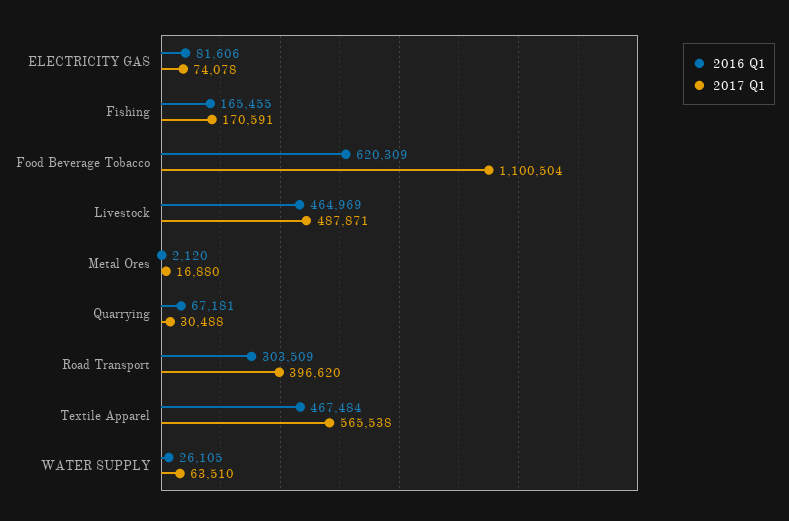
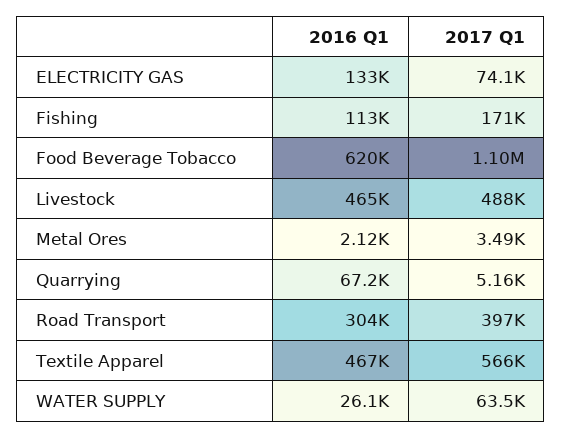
  {
    "2016 Q1": {
-     "ELECTRICITY GAS": 81606,
+     "ELECTRICITY GAS": 133000,
-     "Fishing": 165455,
+     "Fishing": 113000,
      "Food Beverage Tobacco": 620309,
      "Livestock": 464969,
      "Metal Ores": 2120,
      "Quarrying": 67181,
      "Road Transport": 303509,
      "Textile Apparel": 467484,
      "WATER SUPPLY": 26105
    },
    "2017 Q1": {
      "ELECTRICITY GAS": 74078,
      "Fishing": 170591,
      "Food Beverage Tobacco": 1100504,
      "Livestock": 487871,
-     "Metal Ores": 16880,
+     "Metal Ores": 3490,
-     "Quarrying": 30488,
+     "Quarrying": 5160,
      "Road Transport": 396620,
      "Textile Apparel": 565538,
      "WATER SUPPLY": 63510
    }
  }

